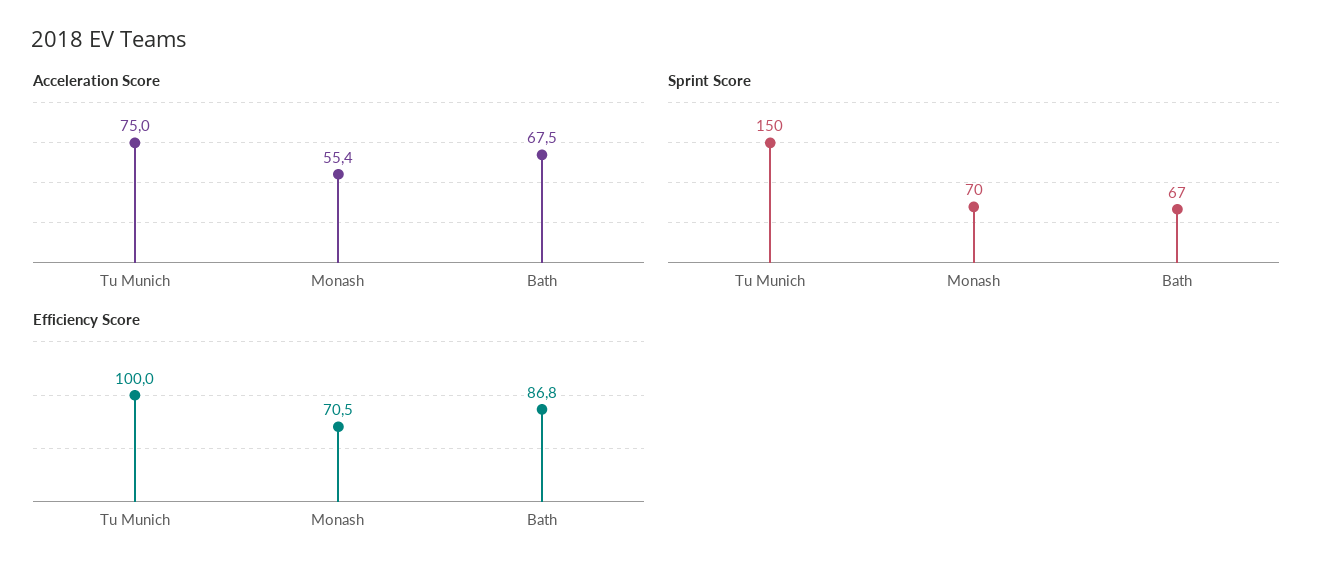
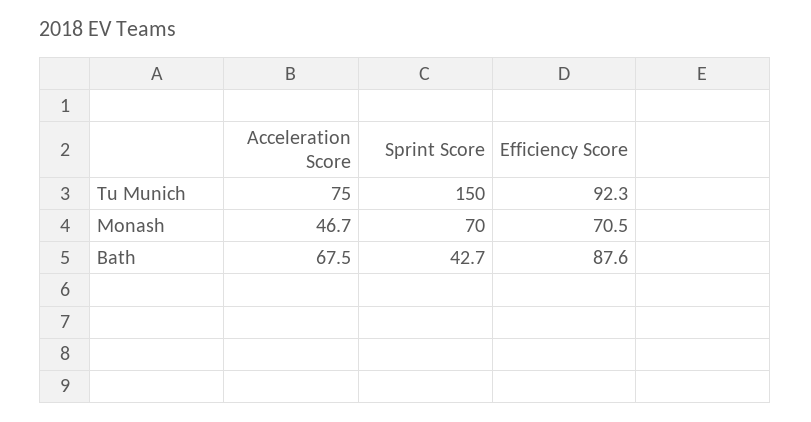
  {
    "Acceleration Score": {
      "Tu Munich": 75,
-     "Monash": 55.4,
+     "Monash": 46.7,
      "Bath": 67.5
    },
    "Sprint Score": {
      "Tu Munich": 150,
      "Monash": 70,
-     "Bath": 67
+     "Bath": 42.7
    },
    "Efficiency Score": {
-     "Tu Munich": 100,
+     "Tu Munich": 92.3,
      "Monash": 70.5,
-     "Bath": 86.8
+     "Bath": 87.6
    }
  }

